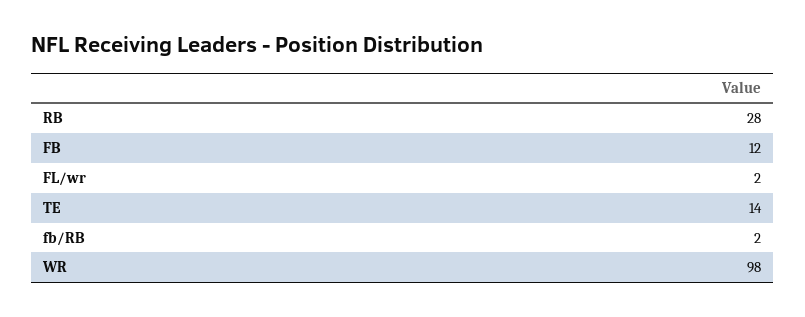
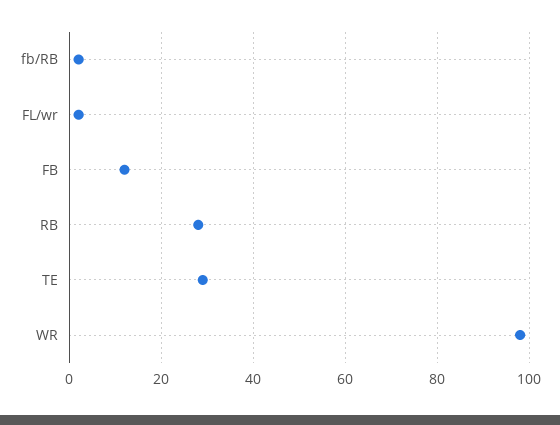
  {
    "RB": 28,
    "FB": 12,
    "FL/wr": 2,
-   "TE": 14,
+   "TE": 30,
    "fb/RB": 2,
    "WR": 98
  }

